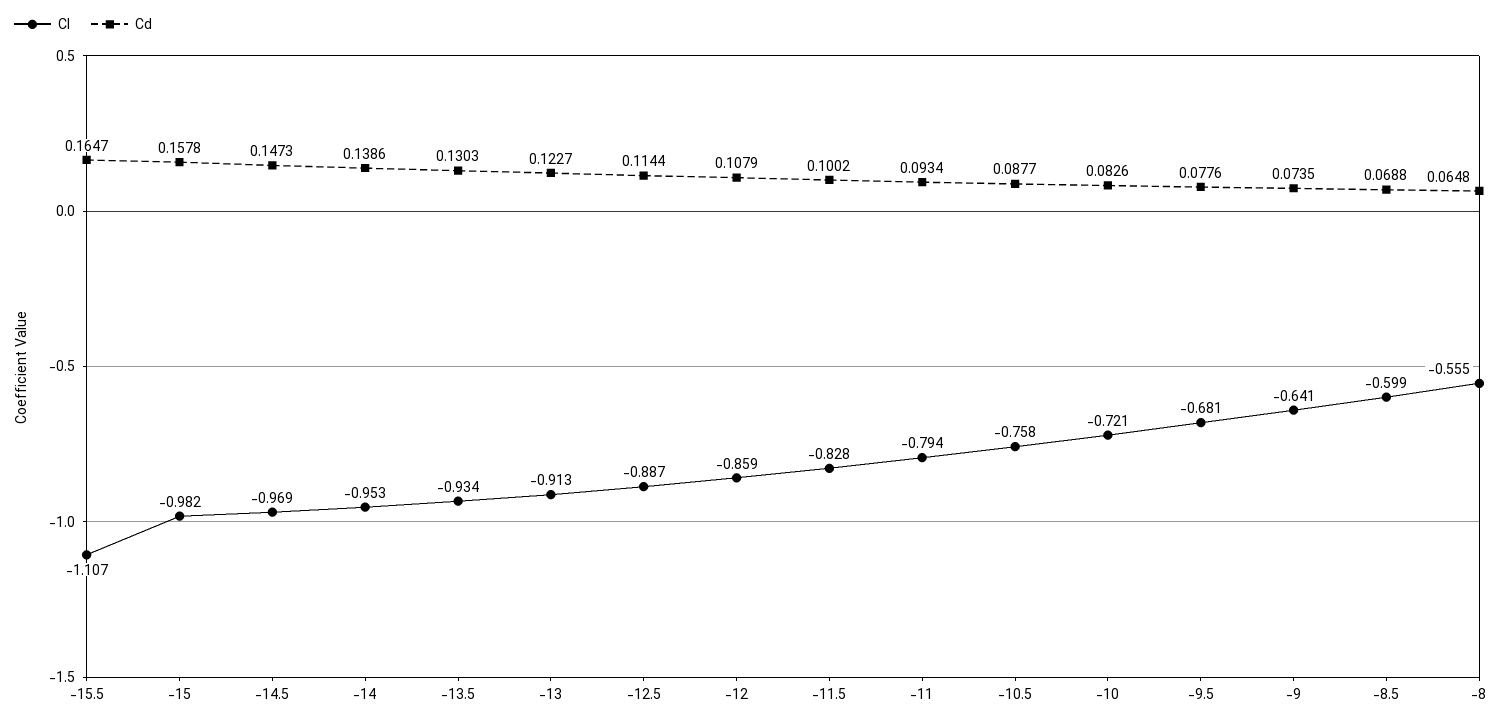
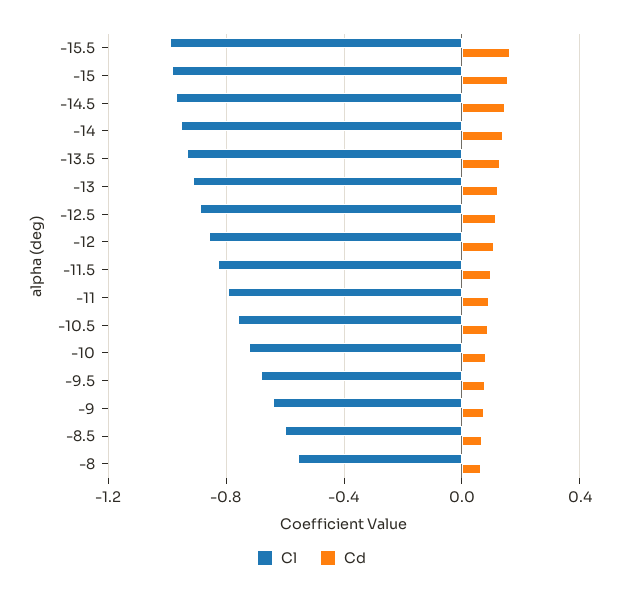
  {
    "Cl": {
-     "-15.5": -1.107,
+     "-15.5": -1,
      "-15": -0.982,
      "-14.5": -0.969,
      "-14": -0.953,
      "-13.5": -0.934,
      "-13": -0.913,
      "-12.5": -0.887,
      "-12": -0.859,
      "-11.5": -0.828,
      "-11": -0.794,
      "-10.5": -0.758,
      "-10": -0.721,
      "-9.5": -0.681,
      "-9": -0.641,
      "-8.5": -0.599,
      "-8": -0.555
    },
    "Cd": {
      "-15.5": 0.1647,
      "-15": 0.1578,
      "-14.5": 0.1473,
      "-14": 0.1386,
      "-13.5": 0.1303,
      "-13": 0.1227,
      "-12.5": 0.1144,
      "-12": 0.1079,
      "-11.5": 0.1002,
      "-11": 0.0934,
      "-10.5": 0.0877,
      "-10": 0.0826,
      "-9.5": 0.0776,
      "-9": 0.0735,
      "-8.5": 0.0688,
      "-8": 0.0648
    }
  }

